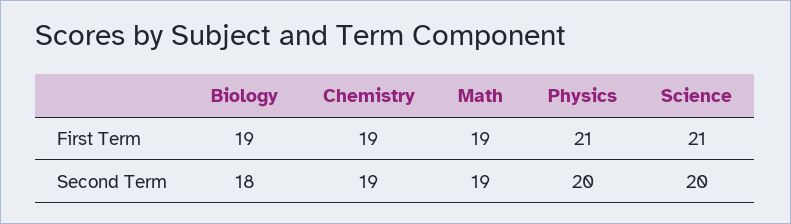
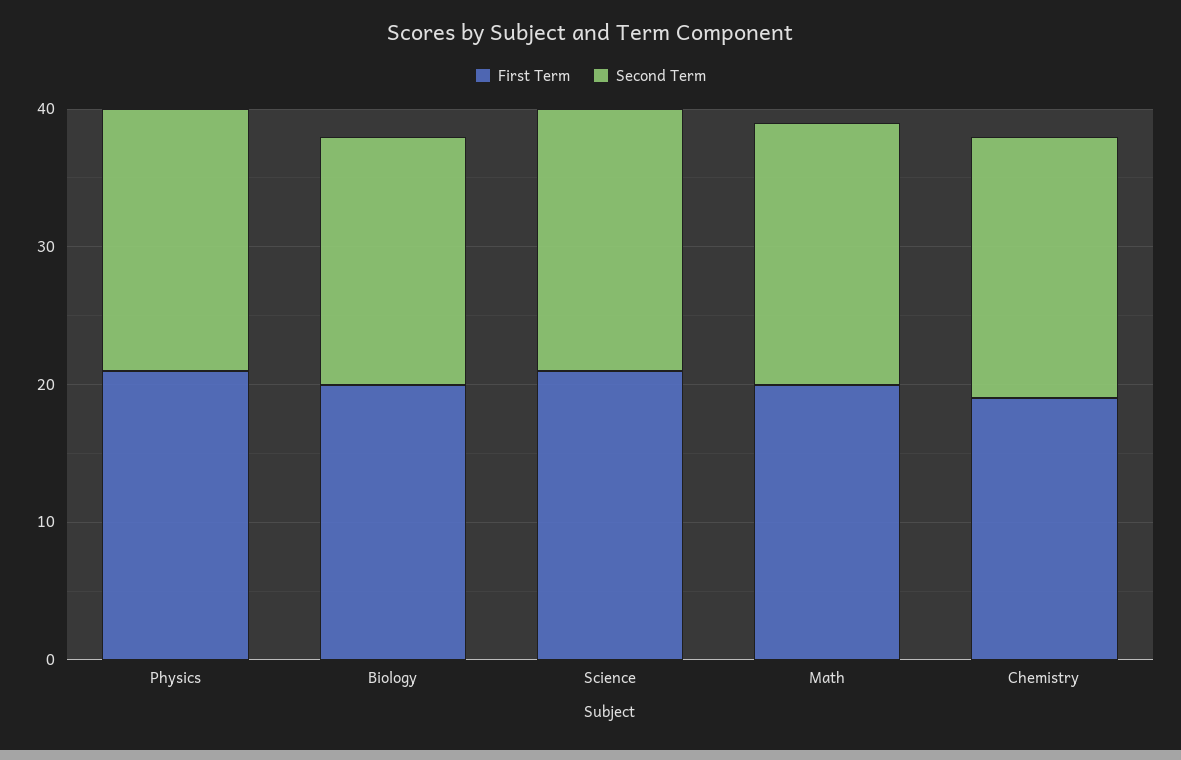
  {
    "First Term": {
-     "Biology": 19,
+     "Biology": 20,
      "Chemistry": 19,
-     "Math": 19,
+     "Math": 20,
      "Physics": 21,
      "Science": 21
    },
    "Second Term": {
      "Biology": 18,
      "Chemistry": 19,
      "Math": 19,
-     "Physics": 20,
+     "Physics": 19,
-     "Science": 20
+     "Science": 19
    }
  }

